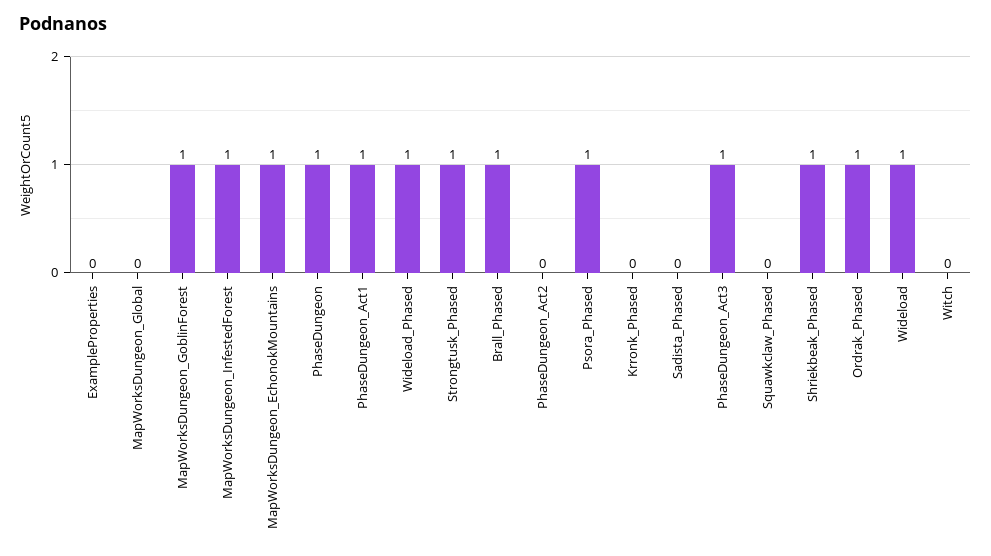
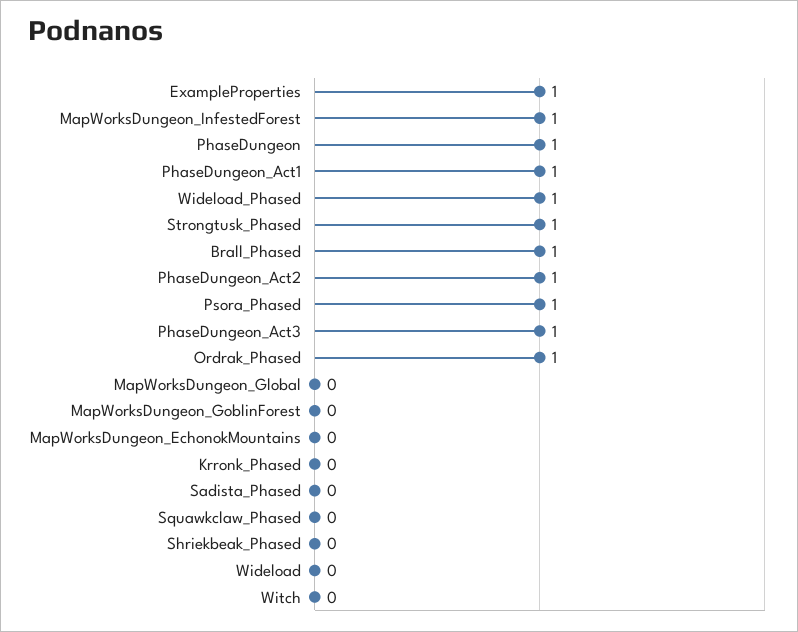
  {
-   "ExampleProperties": 0,
+   "ExampleProperties": 1,
    "MapWorksDungeon_Global": 0,
-   "MapWorksDungeon_GoblinForest": 1,
+   "MapWorksDungeon_GoblinForest": 0,
    "MapWorksDungeon_InfestedForest": 1,
-   "MapWorksDungeon_EchonokMountains": 1,
+   "MapWorksDungeon_EchonokMountains": 0,
    "PhaseDungeon": 1,
    "PhaseDungeon_Act1": 1,
    "Wideload_Phased": 1,
    "Strongtusk_Phased": 1,
    "Brall_Phased": 1,
-   "PhaseDungeon_Act2": 0,
+   "PhaseDungeon_Act2": 1,
    "Psora_Phased": 1,
    "Krronk_Phased": 0,
    "Sadista_Phased": 0,
    "PhaseDungeon_Act3": 1,
    "Squawkclaw_Phased": 0,
-   "Shriekbeak_Phased": 1,
+   "Shriekbeak_Phased": 0,
    "Ordrak_Phased": 1,
-   "Wideload": 1,
+   "Wideload": 0,
    "Witch": 0
  }

